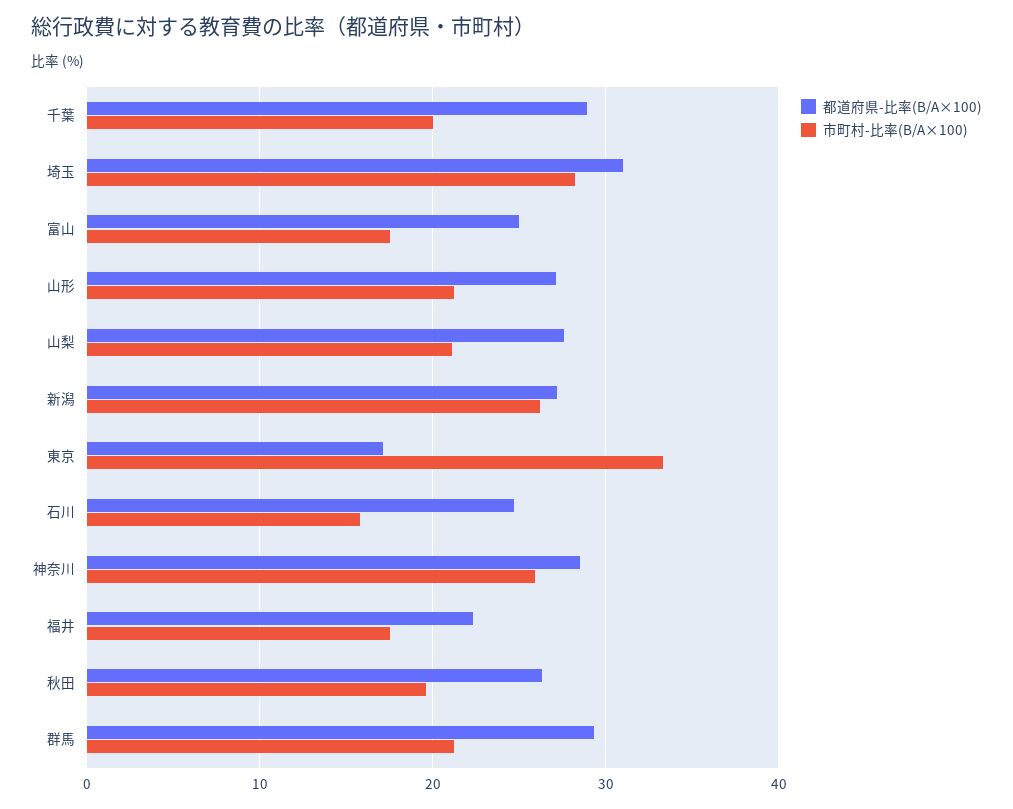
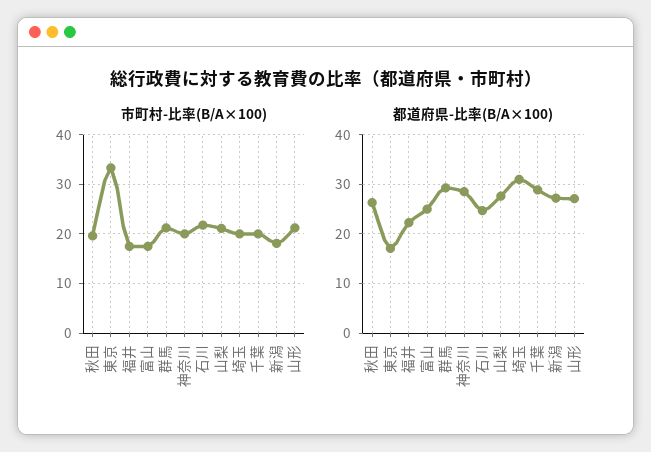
  {
    "都道府県-比率(B/A×100)": {
      "千葉": 29,
      "埼玉": 31,
      "富山": 25,
      "山形": 27,
      "山梨": 28,
      "新潟": 27,
      "東京": 17,
      "石川": 25,
      "神奈川": 29,
      "福井": 22,
      "秋田": 26,
      "群馬": 29
    },
    "市町村-比率(B/A×100)": {
      "千葉": 20,
-     "埼玉": 28,
+     "埼玉": 20,
      "富山": 18,
      "山形": 21,
      "山梨": 21,
-     "新潟": 26,
+     "新潟": 18,
      "東京": 33,
-     "石川": 16,
+     "石川": 22,
-     "神奈川": 26,
+     "神奈川": 20,
      "福井": 18,
      "秋田": 20,
      "群馬": 21
    }
  }

